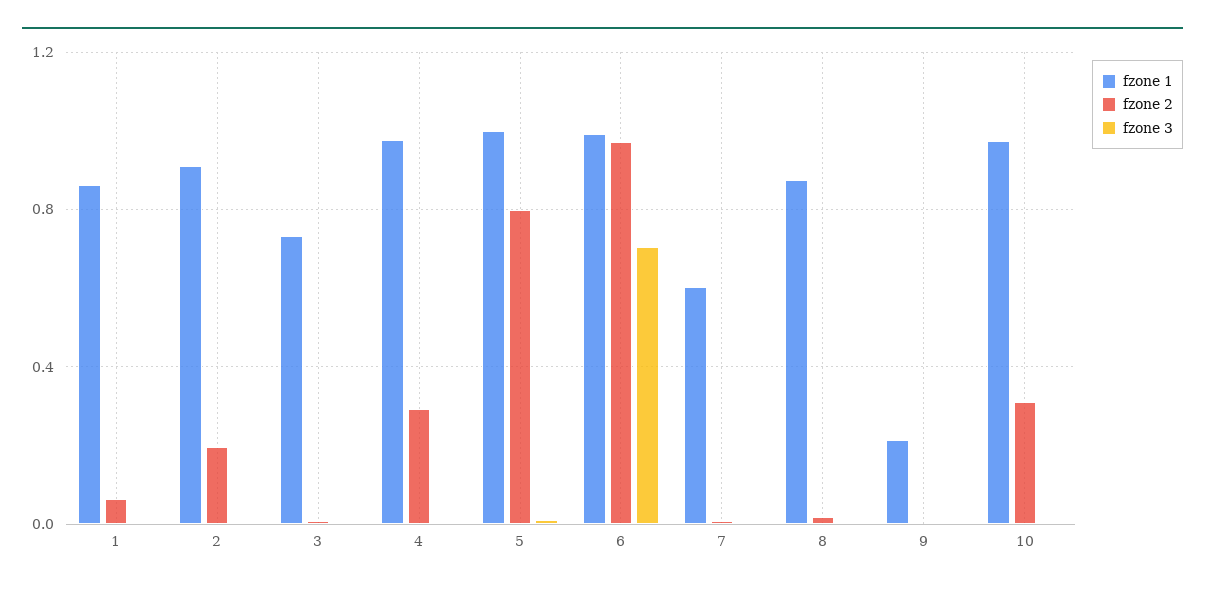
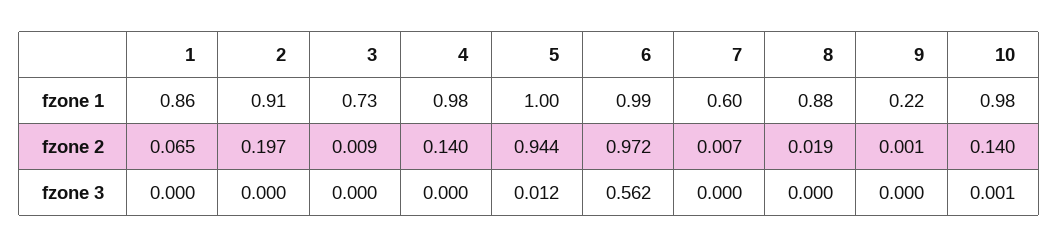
  {
    "fzone 1": {
      "1": 0.86,
      "2": 0.91,
      "3": 0.73,
      "4": 0.98,
      "5": 1,
      "6": 0.99,
      "7": 0.6,
      "8": 0.88,
      "9": 0.22,
      "10": 0.98
    },
    "fzone 2": {
      "1": 0.065,
      "2": 0.197,
      "3": 0.009,
-     "4": 0.3,
+     "4": 0.14,
-     "5": 0.8,
+     "5": 0.944,
      "6": 0.972,
      "7": 0.007,
      "8": 0.019,
      "9": 0.001,
-     "10": 0.3
+     "10": 0.14
    },
    "fzone 3": {
      "1": 0,
      "2": 0,
      "3": 0,
      "4": 0,
      "5": 0.012,
-     "6": 0.7,
+     "6": 0.562,
      "7": 0,
      "8": 0,
      "9": 0,
      "10": 0.001
    }
  }

